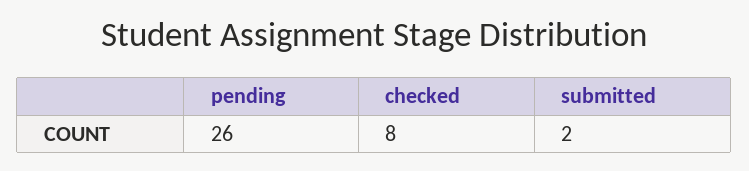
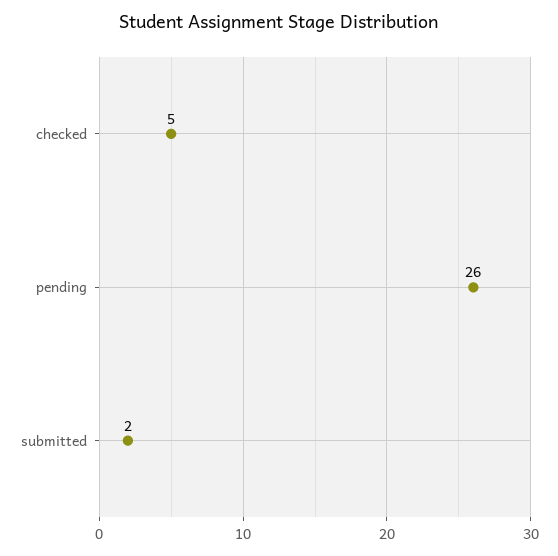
  {
    "pending": 26,
-   "checked": 8,
+   "checked": 5,
    "submitted": 2
  }

